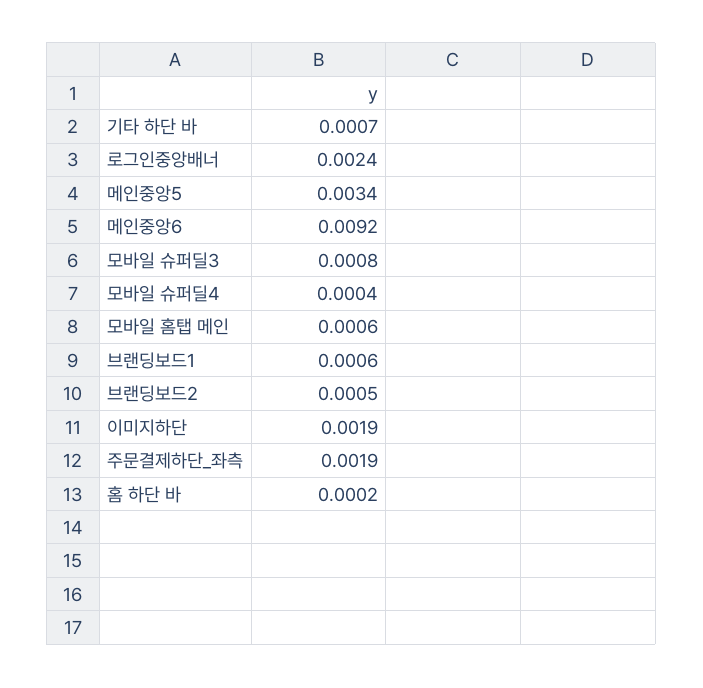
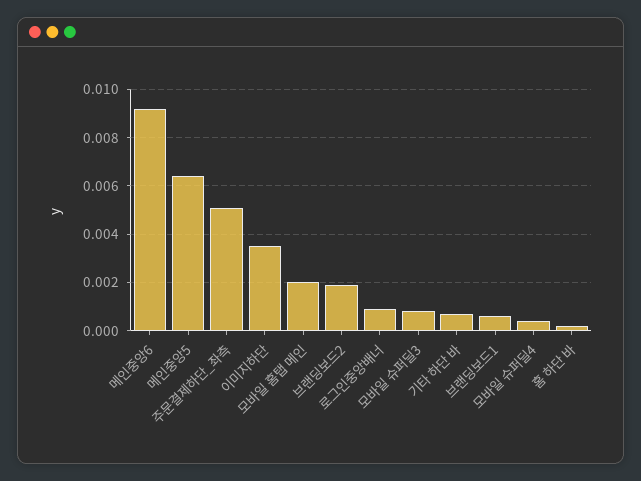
  {
    "기타 하단 바": 0.0007,
-   "로그인중앙배너": 0.0024,
+   "로그인중앙배너": 0.001,
-   "메인중앙5": 0.0034,
+   "메인중앙5": 0.0065,
    "메인중앙6": 0.0092,
    "모바일 슈퍼딜3": 0.0008,
    "모바일 슈퍼딜4": 0.0004,
-   "모바일 홈탭 메인": 0.0006,
+   "모바일 홈탭 메인": 0.002,
    "브랜딩보드1": 0.0006,
-   "브랜딩보드2": 0.0005,
+   "브랜딩보드2": 0.002,
-   "이미지하단": 0.0019,
+   "이미지하단": 0.0035,
-   "주문결제하단_좌측": 0.0019,
+   "주문결제하단_좌측": 0.005,
    "홈 하단 바": 0.0002
  }

